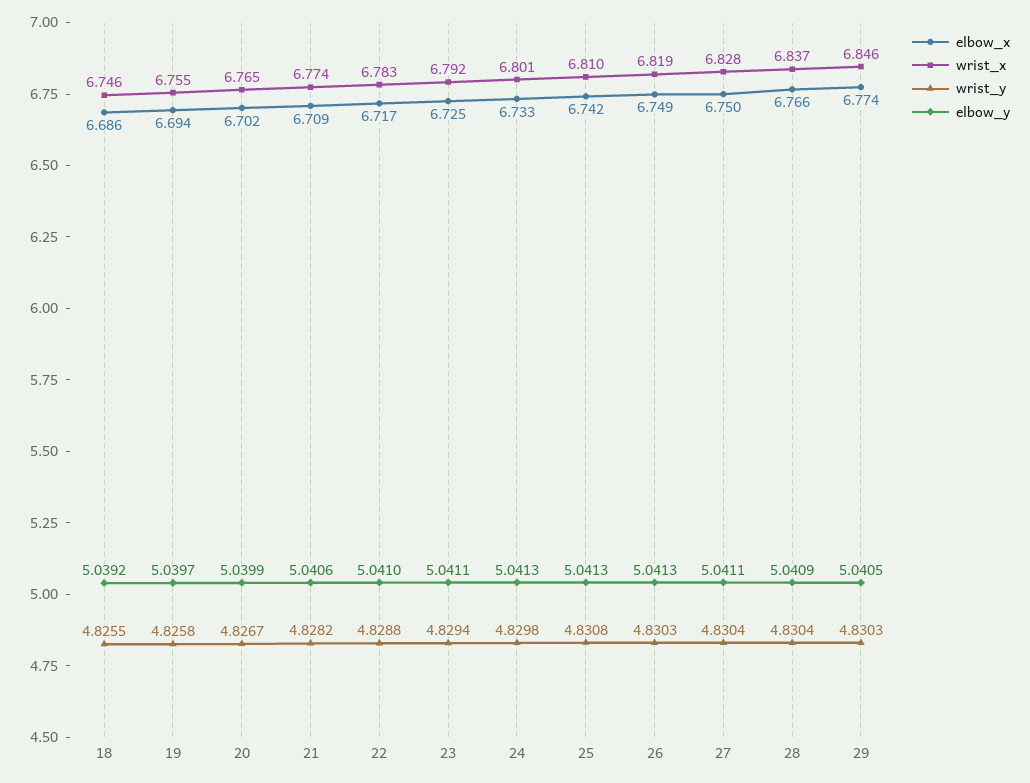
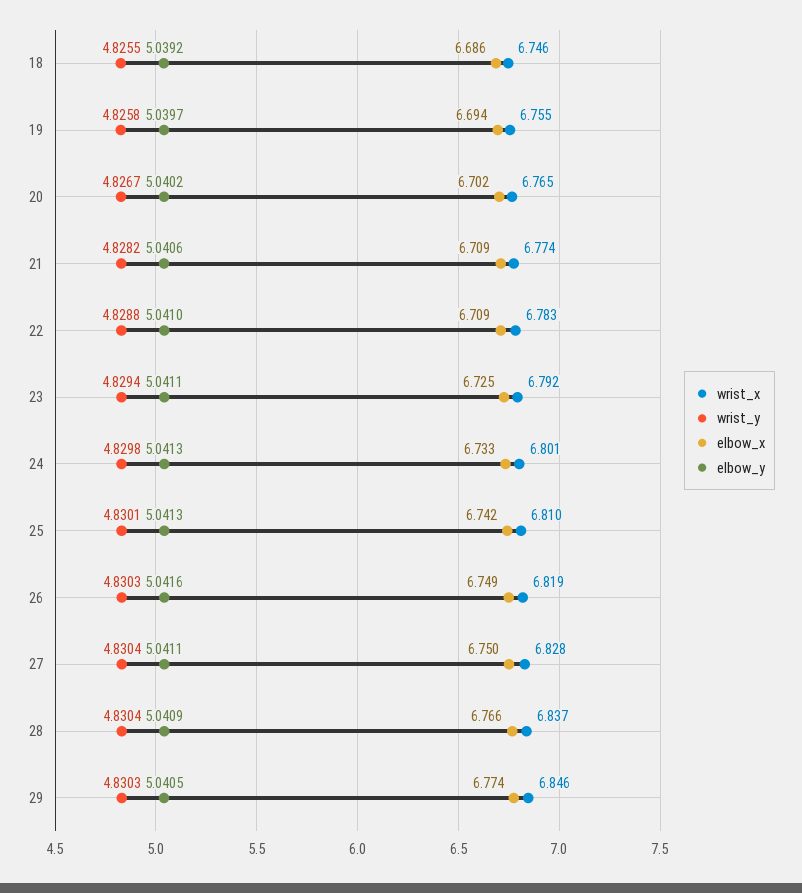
  {
    "elbow_x": {
      "18": 6.686,
      "19": 6.694,
      "20": 6.702,
      "21": 6.709,
-     "22": 6.717,
+     "22": 6.709,
      "23": 6.725,
      "24": 6.733,
      "25": 6.742,
      "26": 6.749,
      "27": 6.75,
      "28": 6.766,
      "29": 6.774
    },
    "wrist_x": {
      "18": 6.746,
      "19": 6.755,
      "20": 6.765,
      "21": 6.774,
      "22": 6.783,
      "23": 6.792,
      "24": 6.801,
      "25": 6.81,
      "26": 6.819,
      "27": 6.828,
      "28": 6.837,
      "29": 6.846
    },
    "wrist_y": {
      "18": 4.8255,
      "19": 4.8258,
      "20": 4.8267,
      "21": 4.8282,
      "22": 4.8288,
      "23": 4.8294,
      "24": 4.8298,
-     "25": 4.8308,
+     "25": 4.8301,
      "26": 4.8303,
      "27": 4.8304,
      "28": 4.8304,
      "29": 4.8303
    },
    "elbow_y": {
      "18": 5.0392,
      "19": 5.0397,
-     "20": 5.0399,
+     "20": 5.0402,
      "21": 5.0406,
      "22": 5.041,
      "23": 5.0411,
      "24": 5.0413,
      "25": 5.0413,
-     "26": 5.0413,
+     "26": 5.0416,
      "27": 5.0411,
      "28": 5.0409,
      "29": 5.0405
    }
  }

